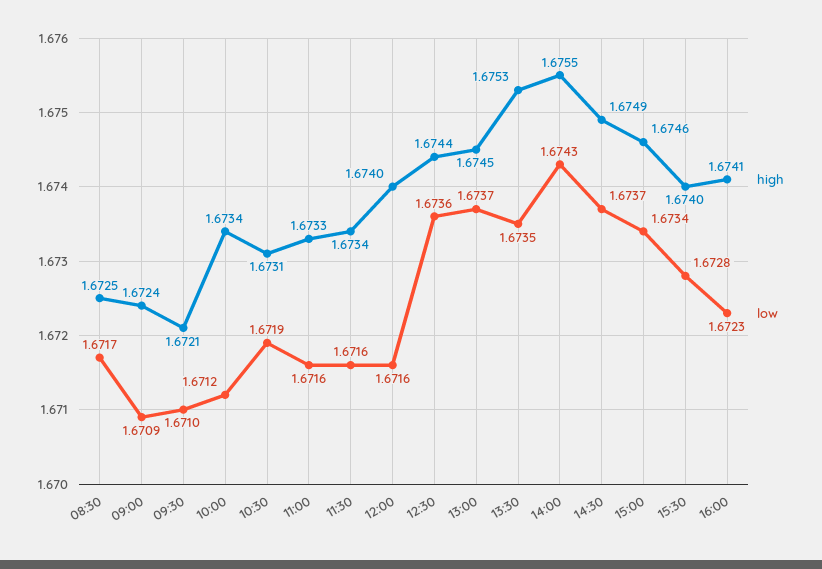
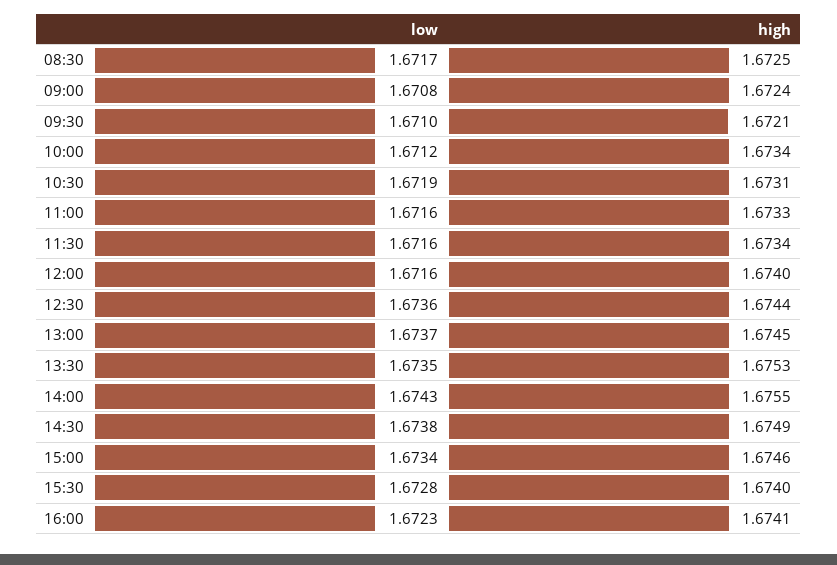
  {
    "high": {
      "08:30": 1.6725,
      "09:00": 1.6724,
      "09:30": 1.6721,
      "10:00": 1.6734,
      "10:30": 1.6731,
      "11:00": 1.6733,
      "11:30": 1.6734,
      "12:00": 1.674,
      "12:30": 1.6744,
      "13:00": 1.6745,
      "13:30": 1.6753,
      "14:00": 1.6755,
      "14:30": 1.6749,
      "15:00": 1.6746,
      "15:30": 1.674,
      "16:00": 1.6741
    },
    "low": {
      "08:30": 1.6717,
-     "09:00": 1.6709,
+     "09:00": 1.6708,
      "09:30": 1.671,
      "10:00": 1.6712,
      "10:30": 1.6719,
      "11:00": 1.6716,
      "11:30": 1.6716,
      "12:00": 1.6716,
      "12:30": 1.6736,
      "13:00": 1.6737,
      "13:30": 1.6735,
      "14:00": 1.6743,
-     "14:30": 1.6737,
+     "14:30": 1.6738,
      "15:00": 1.6734,
      "15:30": 1.6728,
      "16:00": 1.6723
    }
  }

